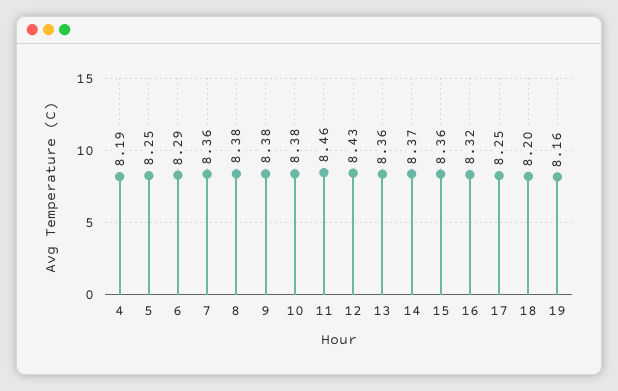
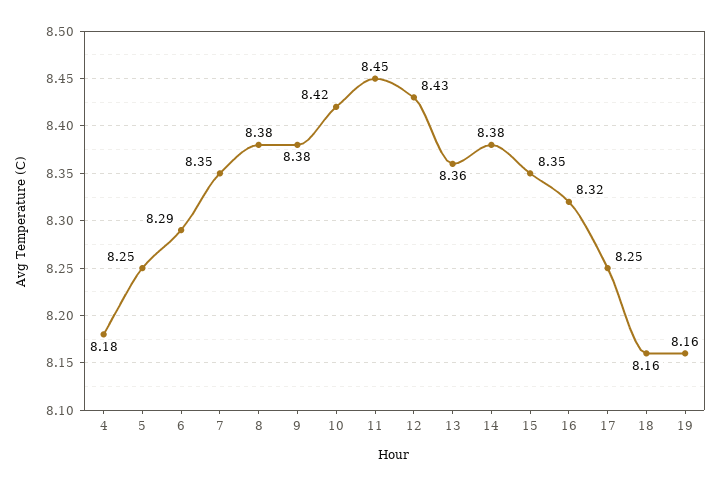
  {
-   "4": 8.19,
+   "4": 8.18,
    "5": 8.25,
    "6": 8.29,
-   "7": 8.36,
+   "7": 8.35,
    "8": 8.38,
    "9": 8.38,
-   "10": 8.38,
+   "10": 8.42,
-   "11": 8.46,
+   "11": 8.45,
    "12": 8.43,
    "13": 8.36,
-   "14": 8.37,
+   "14": 8.38,
-   "15": 8.36,
+   "15": 8.35,
    "16": 8.32,
    "17": 8.25,
-   "18": 8.2,
+   "18": 8.16,
    "19": 8.16
  }

